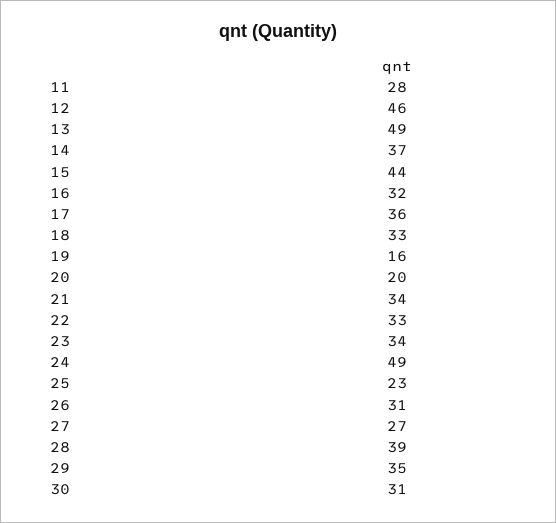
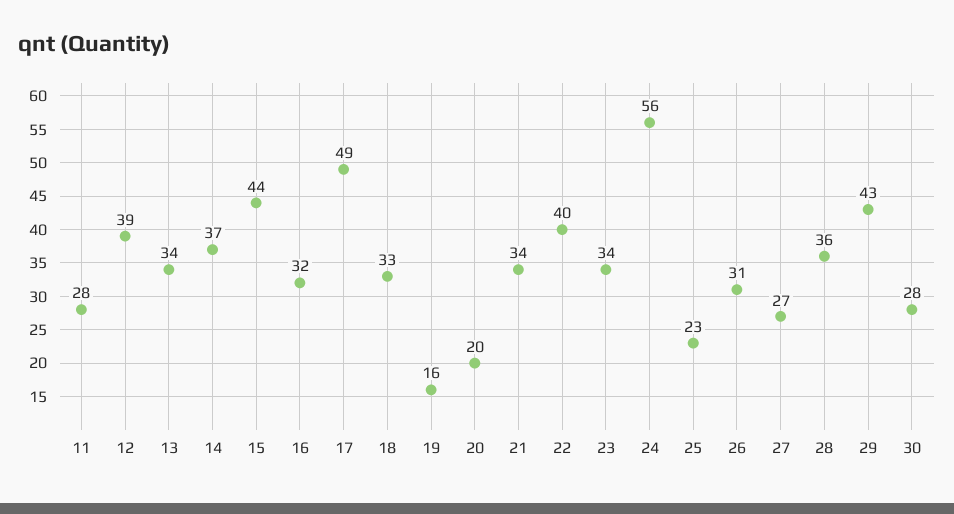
  {
    "11": 28,
-   "12": 46,
+   "12": 39,
-   "13": 49,
+   "13": 34,
    "14": 37,
    "15": 44,
    "16": 32,
-   "17": 36,
+   "17": 49,
    "18": 33,
    "19": 16,
    "20": 20,
    "21": 34,
-   "22": 33,
+   "22": 40,
    "23": 34,
-   "24": 49,
+   "24": 56,
    "25": 23,
    "26": 31,
    "27": 27,
-   "28": 39,
+   "28": 36,
-   "29": 35,
+   "29": 43,
-   "30": 31
+   "30": 28
  }

